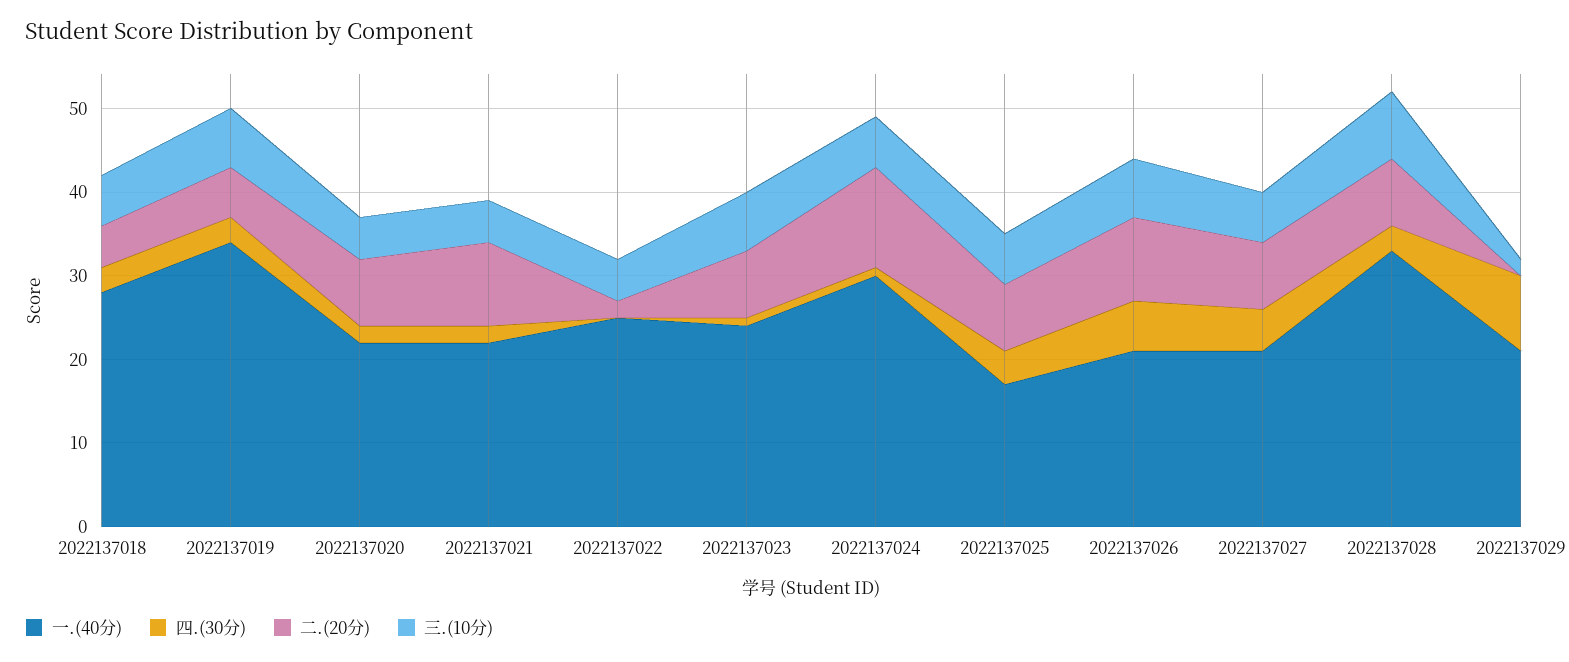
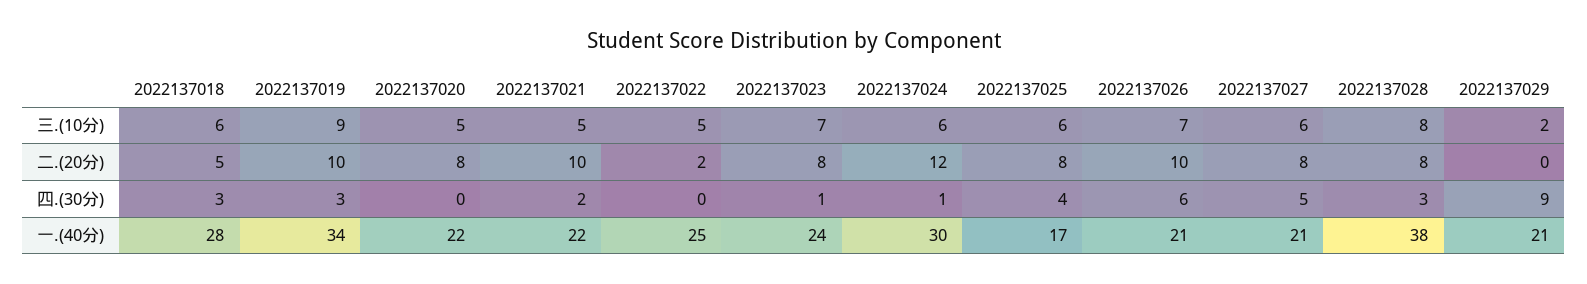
  {
    "一.(40分)": {
      "2022137018": 28,
      "2022137019": 34,
      "2022137020": 22,
      "2022137021": 22,
      "2022137022": 25,
      "2022137023": 24,
      "2022137024": 30,
      "2022137025": 17,
      "2022137026": 21,
      "2022137027": 21,
-     "2022137028": 33,
+     "2022137028": 38,
      "2022137029": 21
    },
    "四.(30分)": {
      "2022137018": 3,
      "2022137019": 3,
-     "2022137020": 2,
+     "2022137020": 0,
      "2022137021": 2,
      "2022137022": 0,
      "2022137023": 1,
      "2022137024": 1,
      "2022137025": 4,
      "2022137026": 6,
      "2022137027": 5,
      "2022137028": 3,
      "2022137029": 9
    },
    "二.(20分)": {
      "2022137018": 5,
-     "2022137019": 6,
+     "2022137019": 10,
      "2022137020": 8,
      "2022137021": 10,
      "2022137022": 2,
      "2022137023": 8,
      "2022137024": 12,
      "2022137025": 8,
      "2022137026": 10,
      "2022137027": 8,
      "2022137028": 8,
      "2022137029": 0
    },
    "三.(10分)": {
      "2022137018": 6,
-     "2022137019": 7,
+     "2022137019": 9,
      "2022137020": 5,
      "2022137021": 5,
      "2022137022": 5,
      "2022137023": 7,
      "2022137024": 6,
      "2022137025": 6,
      "2022137026": 7,
      "2022137027": 6,
      "2022137028": 8,
      "2022137029": 2
    }
  }

